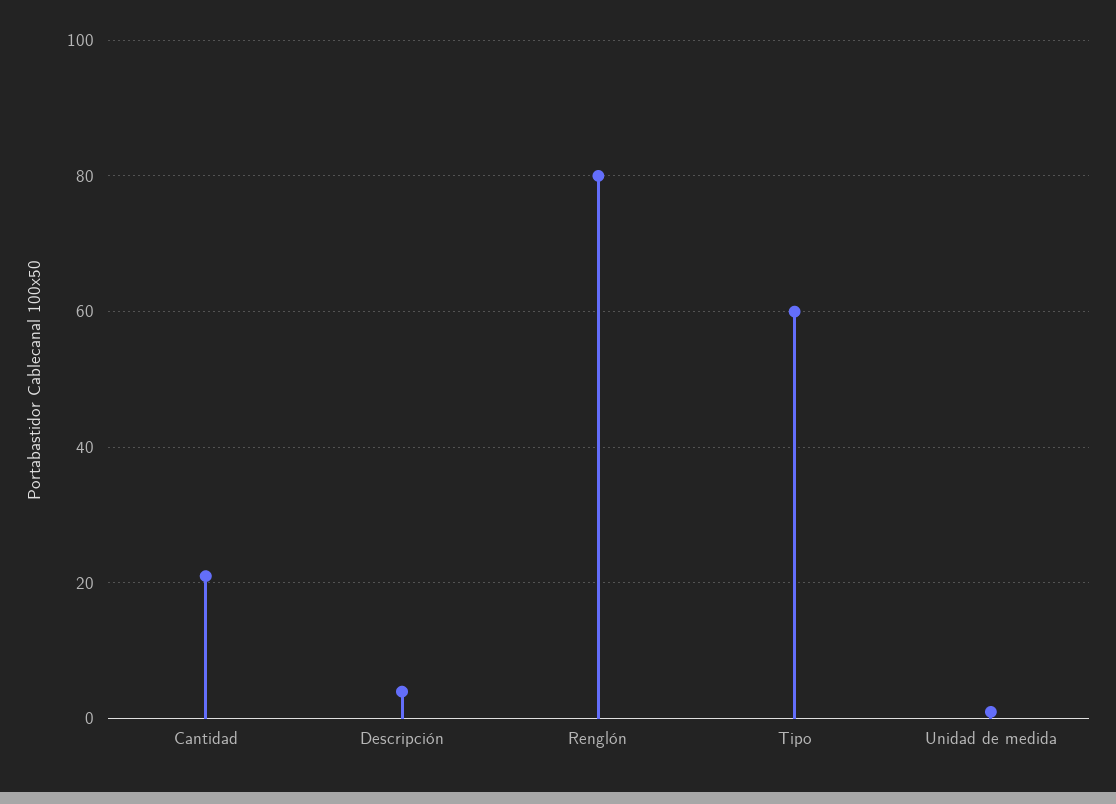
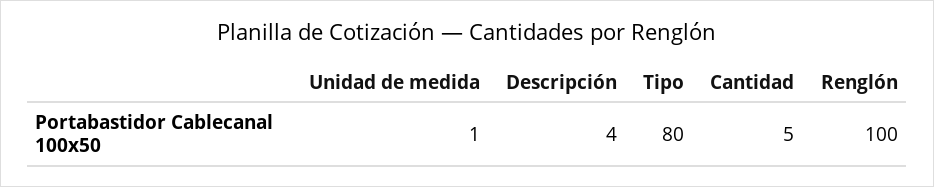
  {
-   "Cantidad": 20,
+   "Cantidad": 5,
    "Descripción": 4,
-   "Renglón": 80,
+   "Renglón": 100,
-   "Tipo": 60,
+   "Tipo": 80,
    "Unidad de medida": 1
  }

